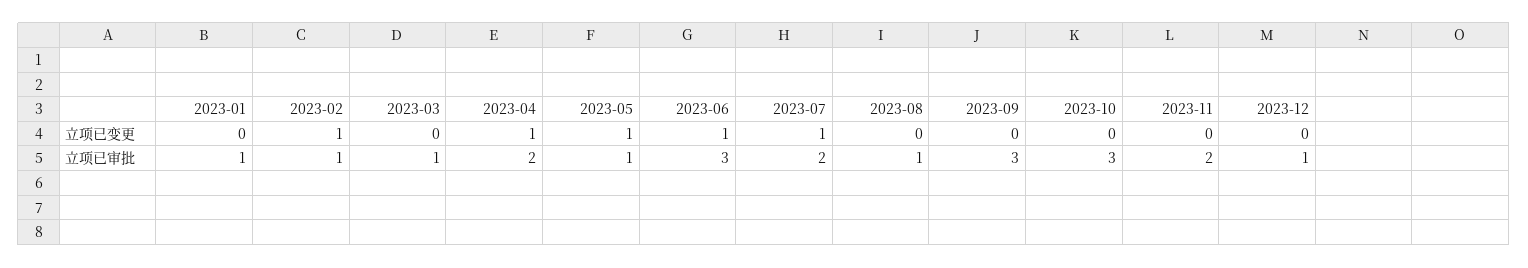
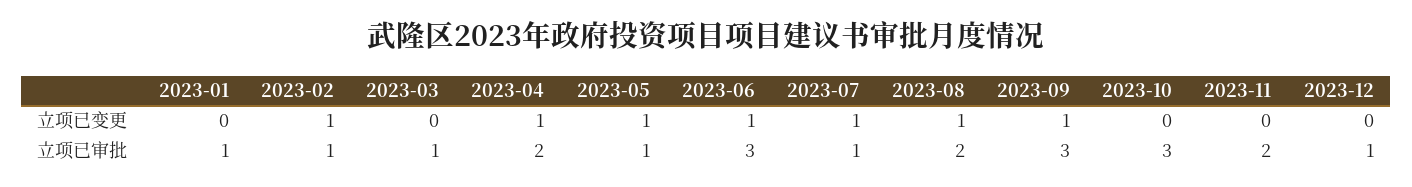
  {
    "2023-01": {
      "立项已变更": 0,
      "立项已审批": 1
    },
    "2023-02": {
      "立项已变更": 1,
      "立项已审批": 1
    },
    "2023-03": {
      "立项已变更": 0,
      "立项已审批": 1
    },
    "2023-04": {
      "立项已变更": 1,
      "立项已审批": 2
    },
    "2023-05": {
      "立项已变更": 1,
      "立项已审批": 1
    },
    "2023-06": {
      "立项已变更": 1,
      "立项已审批": 3
    },
    "2023-07": {
      "立项已变更": 1,
-     "立项已审批": 2
+     "立项已审批": 1
    },
    "2023-08": {
-     "立项已变更": 0,
+     "立项已变更": 1,
-     "立项已审批": 1
+     "立项已审批": 2
    },
    "2023-09": {
-     "立项已变更": 0,
+     "立项已变更": 1,
      "立项已审批": 3
    },
    "2023-10": {
      "立项已变更": 0,
      "立项已审批": 3
    },
    "2023-11": {
      "立项已变更": 0,
      "立项已审批": 2
    },
    "2023-12": {
      "立项已变更": 0,
      "立项已审批": 1
    }
  }

